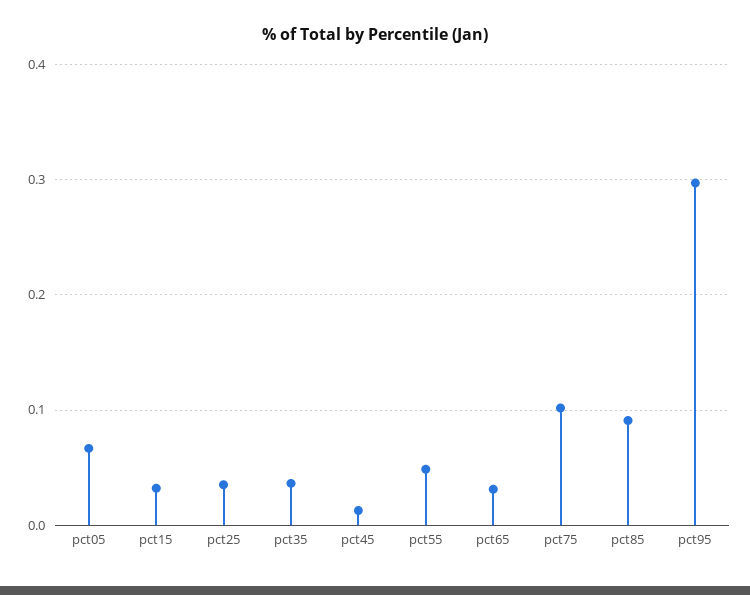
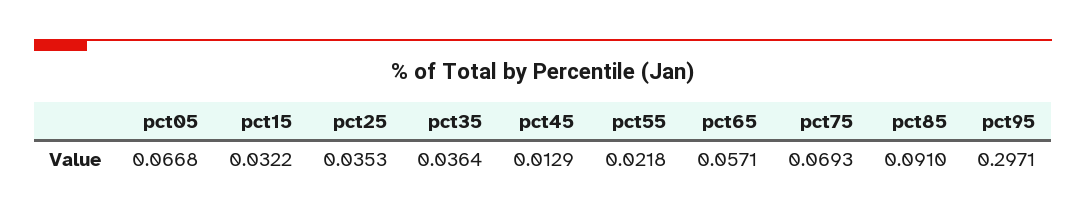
  {
    "pct05": 0.0668,
    "pct15": 0.0322,
    "pct25": 0.0353,
    "pct35": 0.0364,
    "pct45": 0.0129,
-   "pct55": 0.05,
+   "pct55": 0.0218,
-   "pct65": 0.03,
+   "pct65": 0.0571,
-   "pct75": 0.1,
+   "pct75": 0.0693,
    "pct85": 0.091,
    "pct95": 0.2971
  }

